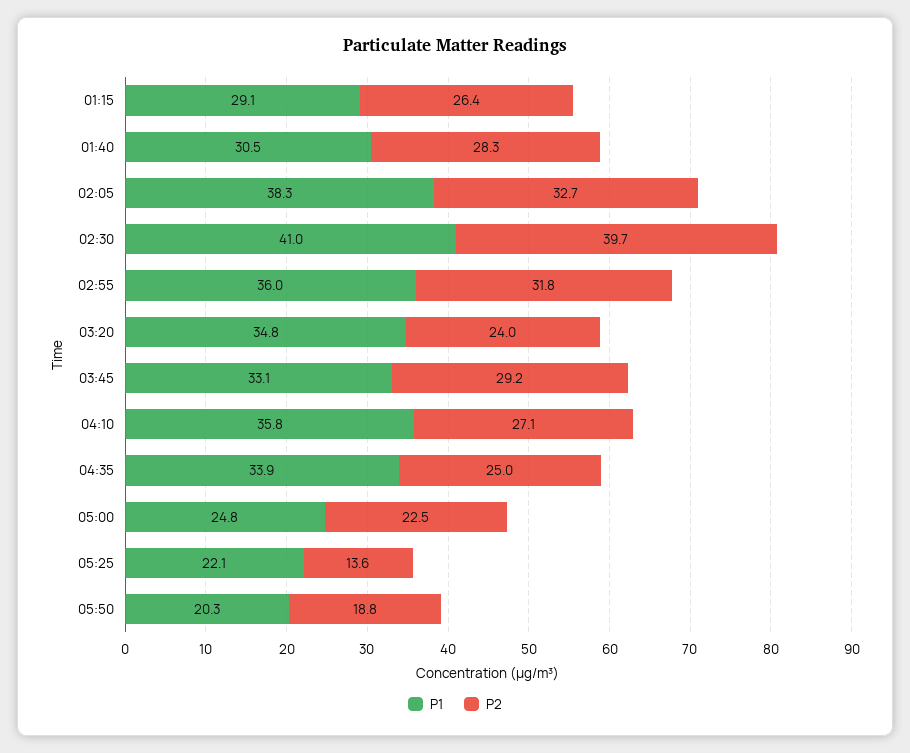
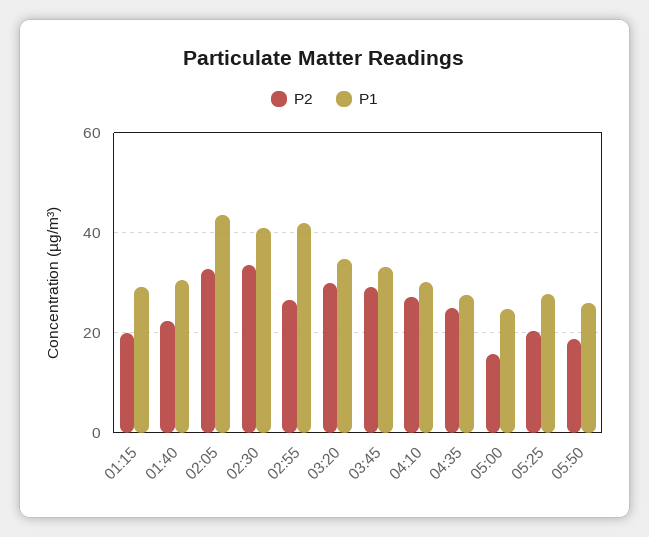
  {
    "P1": {
      "01:15": 29.1,
      "01:40": 30.5,
-     "02:05": 38.3,
+     "02:05": 44,
      "02:30": 41,
-     "02:55": 36,
+     "02:55": 42,
      "03:20": 34.8,
      "03:45": 33.1,
-     "04:10": 35.8,
+     "04:10": 30,
-     "04:35": 33.9,
+     "04:35": 28,
      "05:00": 24.8,
-     "05:25": 22.1,
+     "05:25": 28,
-     "05:50": 20.3
+     "05:50": 26
    },
    "P2": {
-     "01:15": 26.4,
+     "01:15": 20,
-     "01:40": 28.3,
+     "01:40": 22,
      "02:05": 32.7,
-     "02:30": 39.7,
+     "02:30": 34,
-     "02:55": 31.8,
+     "02:55": 26,
-     "03:20": 24,
+     "03:20": 30,
      "03:45": 29.2,
      "04:10": 27.1,
      "04:35": 25,
-     "05:00": 22.5,
+     "05:00": 16,
-     "05:25": 13.6,
+     "05:25": 20,
      "05:50": 18.8
    }
  }

